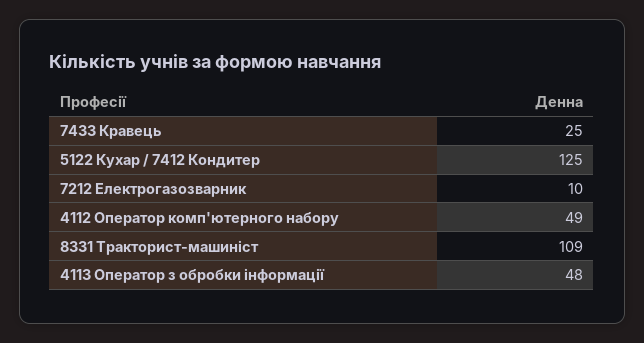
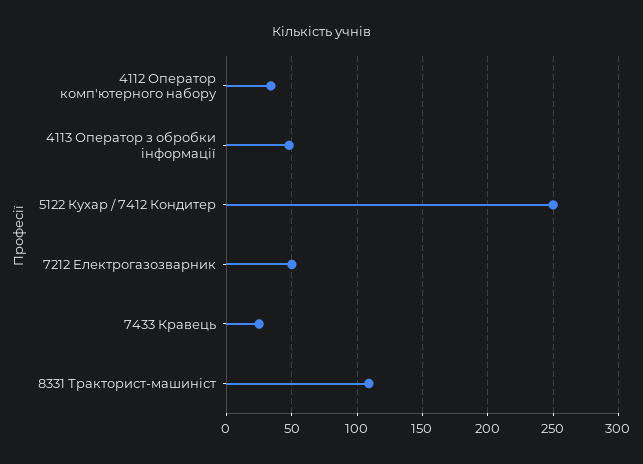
  {
    "7433 Кравець": 25,
-   "5122 Кухар / 7412 Кондитер": 125,
+   "5122 Кухар / 7412 Кондитер": 250,
-   "7212 Електрогазозварник": 10,
+   "7212 Електрогазозварник": 50,
-   "4112 Оператор комп'ютерного набору": 49,
+   "4112 Оператор комп'ютерного набору": 35,
    "8331 Тракторист-машиніст": 109,
    "4113 Оператор з обробки інформації": 48
  }

